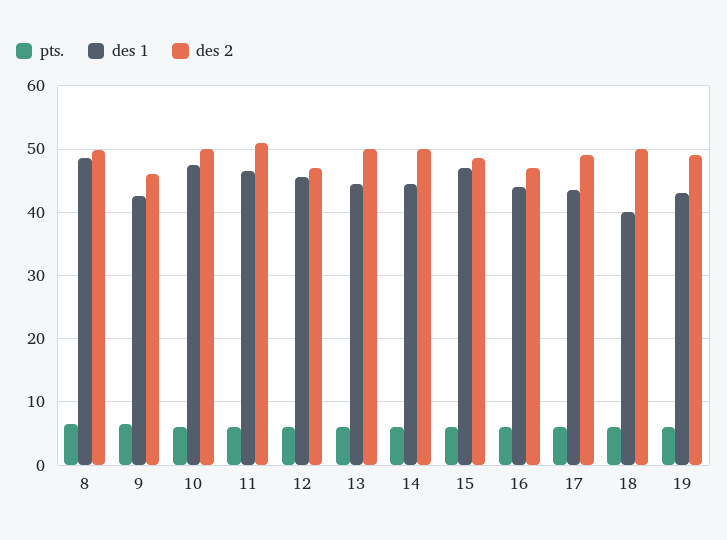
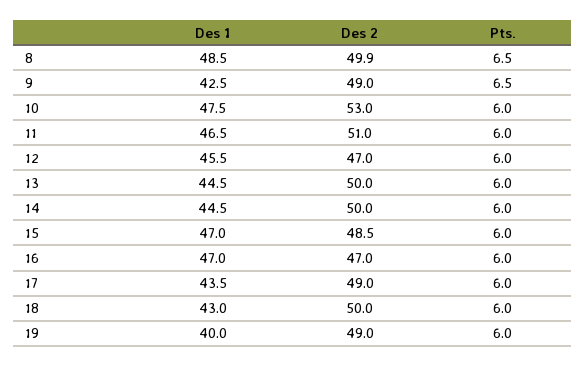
  {
    "pts.": {
      "8": 6.5,
      "9": 6.5,
      "10": 6,
      "11": 6,
      "12": 6,
      "13": 6,
      "14": 6,
      "15": 6,
      "16": 6,
      "17": 6,
      "18": 6,
      "19": 6
    },
    "des 1": {
      "8": 48.5,
      "9": 42.5,
      "10": 47.5,
      "11": 46.5,
      "12": 45.5,
      "13": 44.5,
      "14": 44.5,
      "15": 47,
-     "16": 44,
+     "16": 47,
      "17": 43.5,
-     "18": 40,
+     "18": 43,
-     "19": 43
+     "19": 40
    },
    "des 2": {
      "8": 49.9,
-     "9": 46,
+     "9": 49,
-     "10": 50,
+     "10": 53,
      "11": 51,
      "12": 47,
      "13": 50,
      "14": 50,
      "15": 48.5,
      "16": 47,
      "17": 49,
      "18": 50,
      "19": 49
    }
  }

